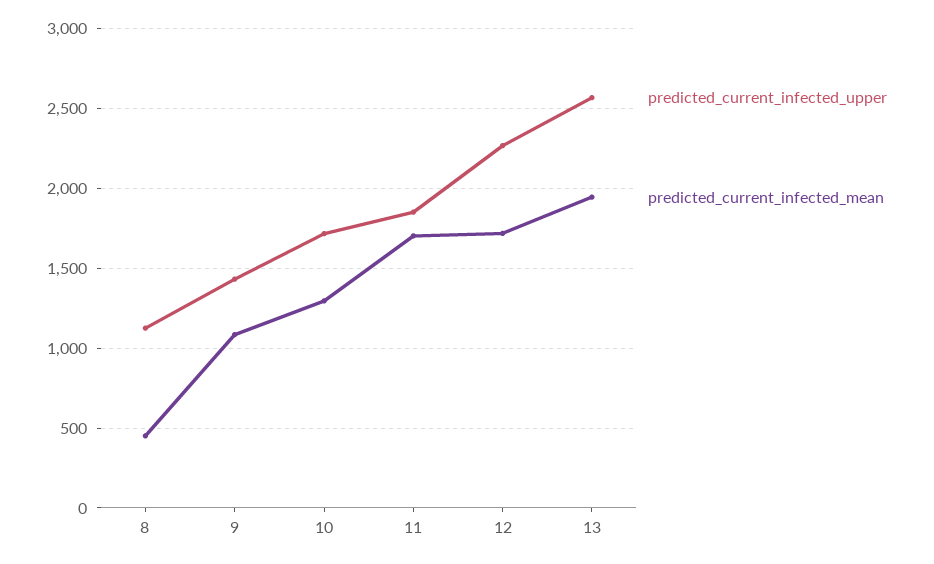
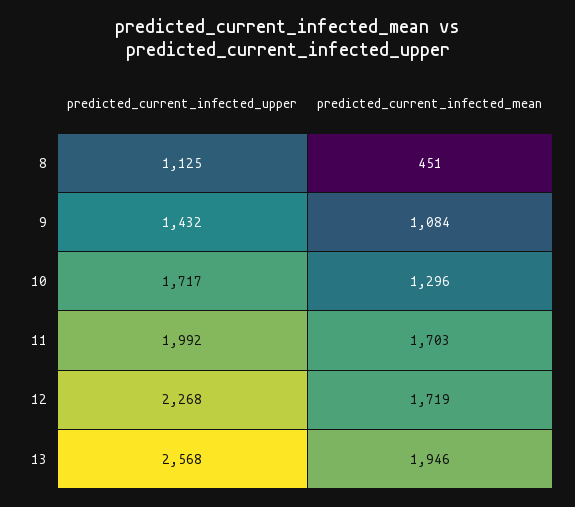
  {
    "predicted_current_infected_upper": {
      "8": 1125,
      "9": 1432,
      "10": 1717,
-     "11": 1850,
+     "11": 1992,
      "12": 2268,
      "13": 2568
    },
    "predicted_current_infected_mean": {
      "8": 451,
      "9": 1084,
      "10": 1296,
      "11": 1703,
      "12": 1719,
      "13": 1946
    }
  }

